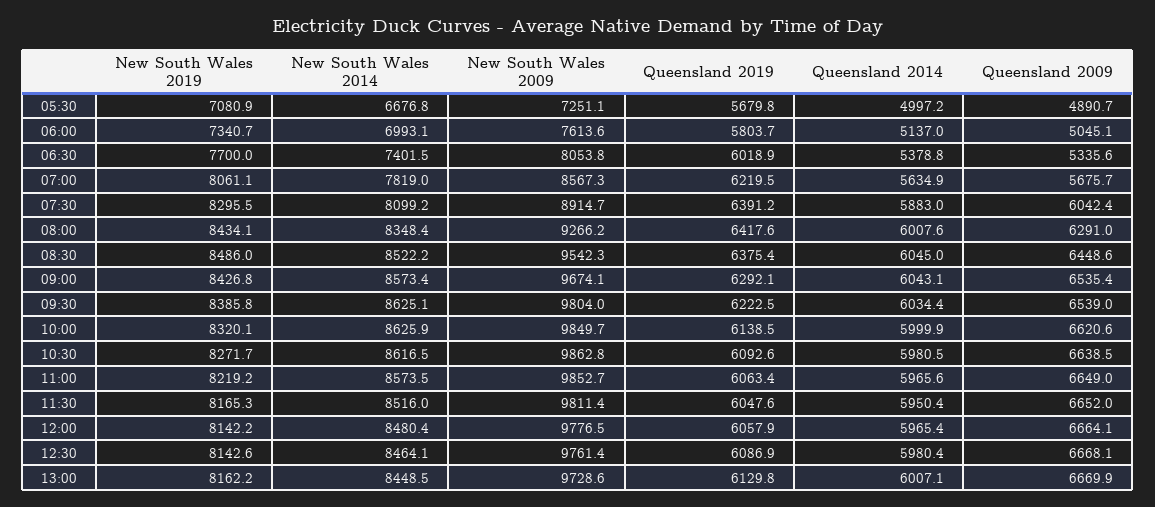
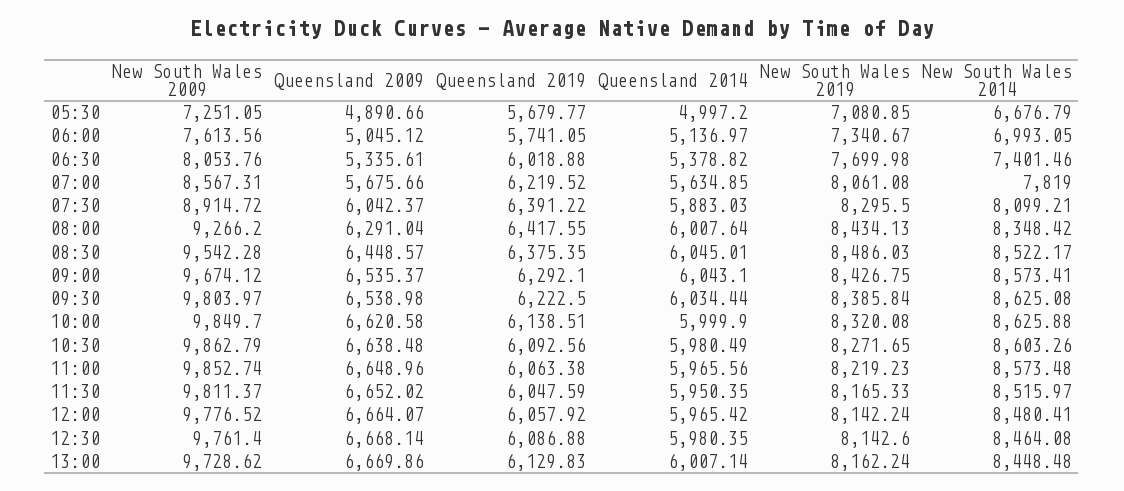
  {
    "New South Wales 2019": {
      "05:30": 7080.85,
      "06:00": 7340.67,
      "06:30": 7699.98,
      "07:00": 8061.08,
      "07:30": 8295.5,
      "08:00": 8434.13,
      "08:30": 8486.03,
      "09:00": 8426.75,
      "09:30": 8385.84,
      "10:00": 8320.08,
      "10:30": 8271.65,
      "11:00": 8219.23,
      "11:30": 8165.33,
      "12:00": 8142.24,
      "12:30": 8142.6,
      "13:00": 8162.24
    },
    "New South Wales 2014": {
      "05:30": 6676.79,
      "06:00": 6993.05,
      "06:30": 7401.46,
      "07:00": 7819,
      "07:30": 8099.21,
      "08:00": 8348.42,
      "08:30": 8522.17,
      "09:00": 8573.41,
      "09:30": 8625.08,
      "10:00": 8625.88,
-     "10:30": 8616.5,
+     "10:30": 8603.26,
      "11:00": 8573.48,
      "11:30": 8515.97,
      "12:00": 8480.41,
      "12:30": 8464.08,
      "13:00": 8448.48
    },
    "New South Wales 2009": {
      "05:30": 7251.05,
      "06:00": 7613.56,
      "06:30": 8053.76,
      "07:00": 8567.31,
      "07:30": 8914.72,
      "08:00": 9266.2,
      "08:30": 9542.28,
      "09:00": 9674.12,
      "09:30": 9803.97,
      "10:00": 9849.7,
      "10:30": 9862.79,
      "11:00": 9852.74,
      "11:30": 9811.37,
      "12:00": 9776.52,
      "12:30": 9761.4,
      "13:00": 9728.62
    },
    "Queensland 2019": {
      "05:30": 5679.77,
-     "06:00": 5803.7,
+     "06:00": 5741.05,
      "06:30": 6018.88,
      "07:00": 6219.52,
      "07:30": 6391.22,
      "08:00": 6417.55,
      "08:30": 6375.35,
      "09:00": 6292.1,
      "09:30": 6222.5,
      "10:00": 6138.51,
      "10:30": 6092.56,
      "11:00": 6063.38,
      "11:30": 6047.59,
      "12:00": 6057.92,
      "12:30": 6086.88,
      "13:00": 6129.83
    },
    "Queensland 2014": {
      "05:30": 4997.2,
      "06:00": 5136.97,
      "06:30": 5378.82,
      "07:00": 5634.85,
      "07:30": 5883.03,
      "08:00": 6007.64,
      "08:30": 6045.01,
      "09:00": 6043.1,
      "09:30": 6034.44,
      "10:00": 5999.9,
      "10:30": 5980.49,
      "11:00": 5965.56,
      "11:30": 5950.35,
      "12:00": 5965.42,
      "12:30": 5980.35,
      "13:00": 6007.14
    },
    "Queensland 2009": {
      "05:30": 4890.66,
      "06:00": 5045.12,
      "06:30": 5335.61,
      "07:00": 5675.66,
      "07:30": 6042.37,
      "08:00": 6291.04,
      "08:30": 6448.57,
      "09:00": 6535.37,
      "09:30": 6538.98,
      "10:00": 6620.58,
      "10:30": 6638.48,
      "11:00": 6648.96,
      "11:30": 6652.02,
      "12:00": 6664.07,
      "12:30": 6668.14,
      "13:00": 6669.86
    }
  }

